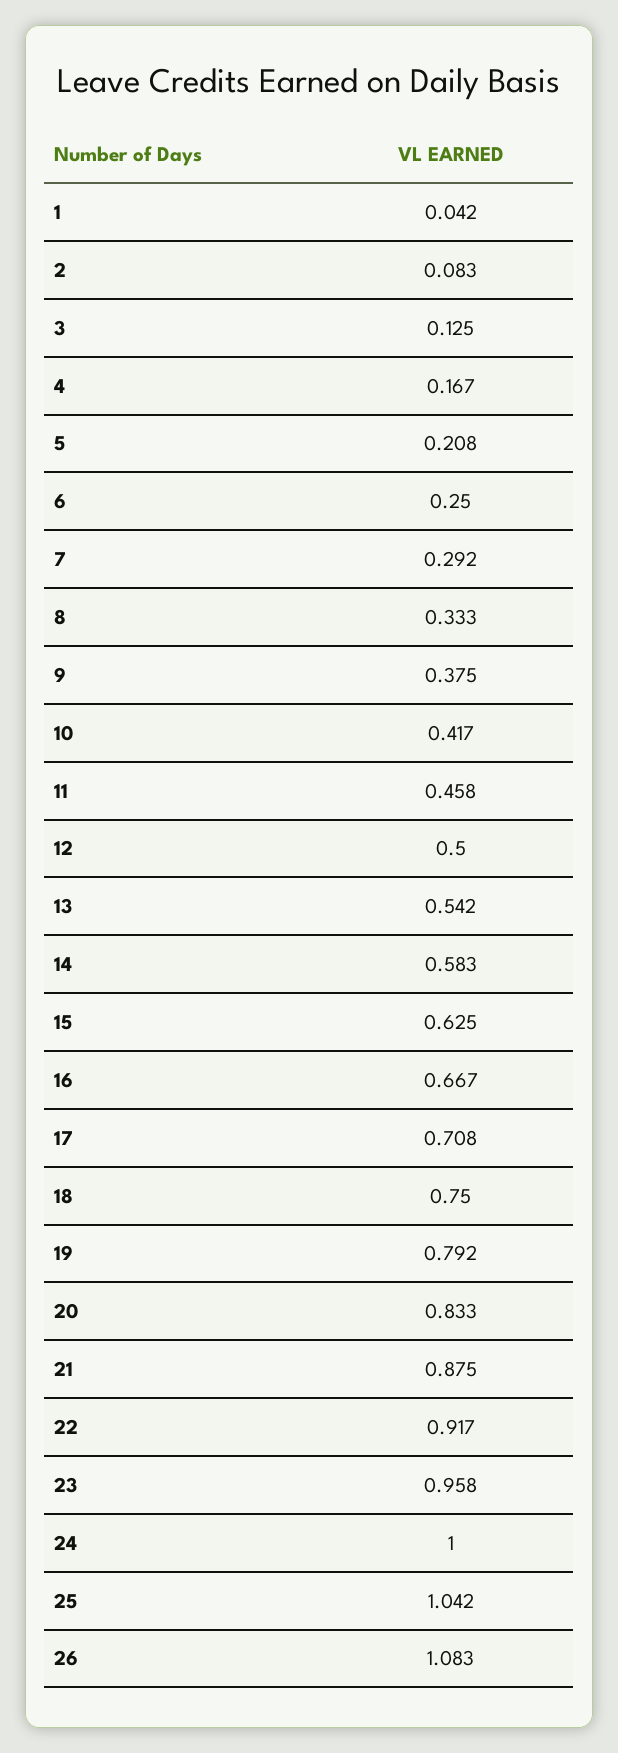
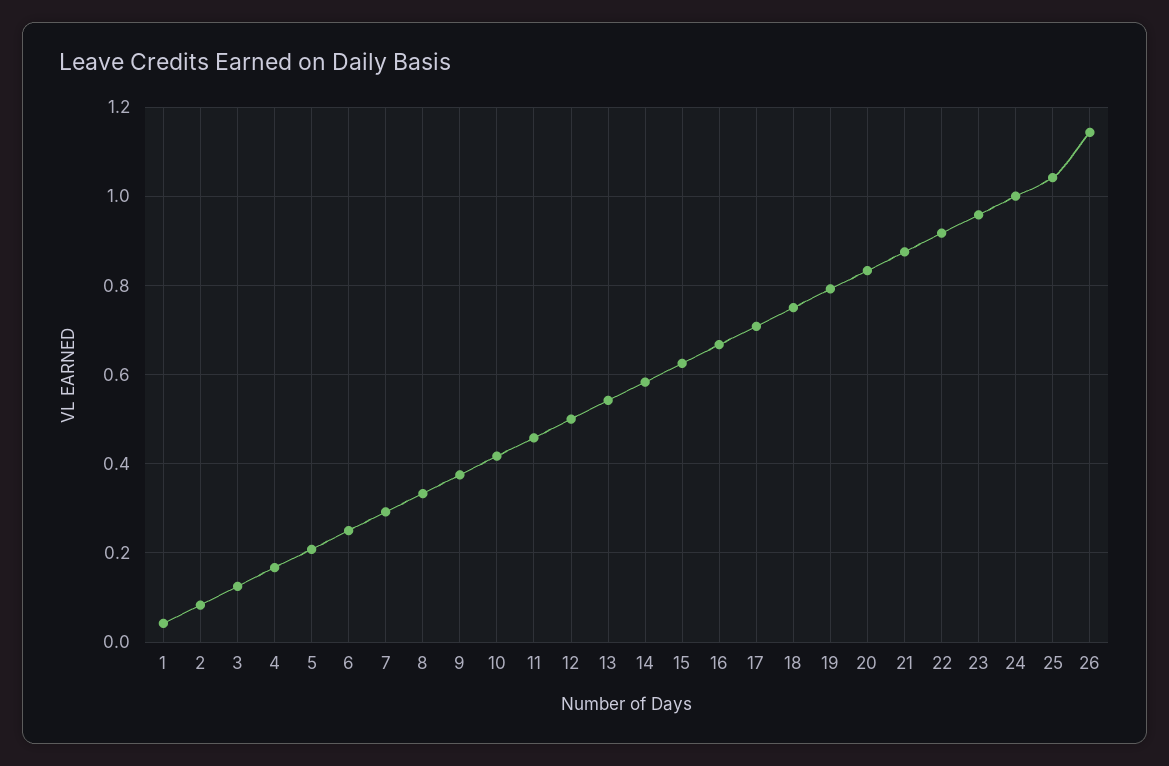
  {
    "1": 0.042,
    "2": 0.083,
    "3": 0.125,
    "4": 0.167,
    "5": 0.208,
    "6": 0.25,
    "7": 0.292,
    "8": 0.333,
    "9": 0.375,
    "10": 0.417,
    "11": 0.458,
    "12": 0.5,
    "13": 0.542,
    "14": 0.583,
    "15": 0.625,
    "16": 0.667,
    "17": 0.708,
    "18": 0.75,
    "19": 0.792,
    "20": 0.833,
    "21": 0.875,
    "22": 0.917,
    "23": 0.958,
    "24": 1,
    "25": 1.042,
-   "26": 1.083
+   "26": 1.14
  }

